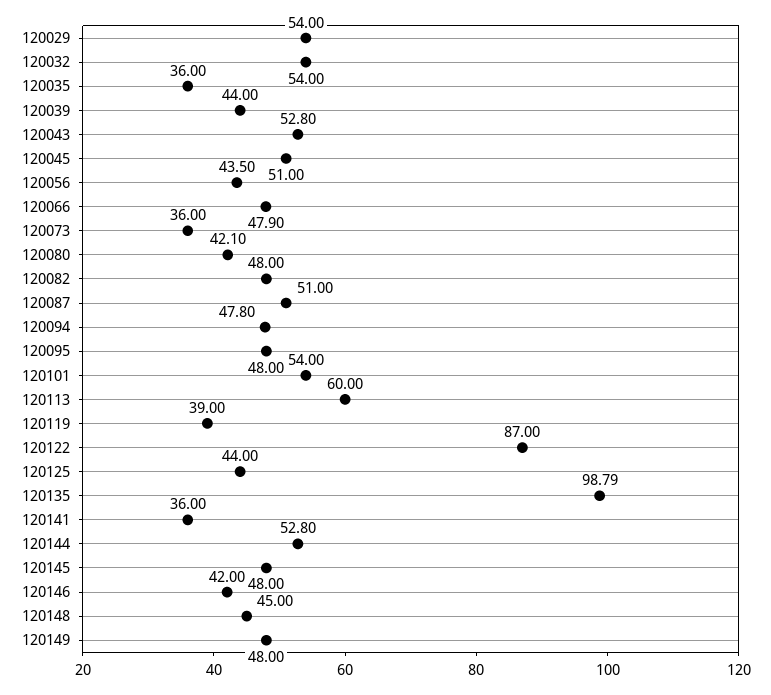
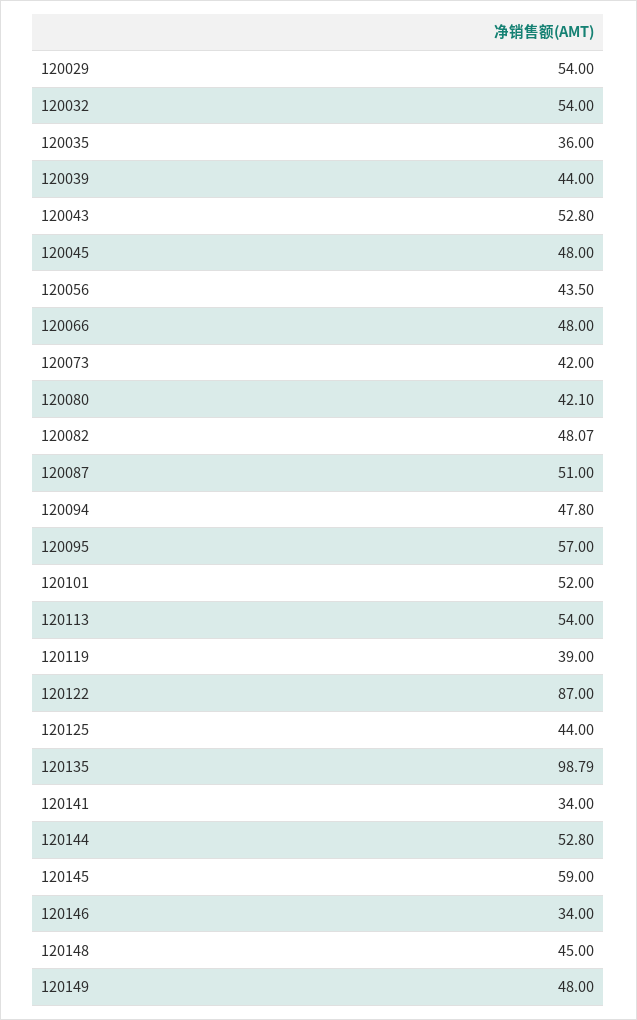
  {
    "120029": 54,
    "120032": 54,
    "120035": 36,
    "120039": 44,
    "120043": 52.8,
-   "120045": 51,
+   "120045": 48,
    "120056": 43.5,
-   "120066": 47.9,
+   "120066": 48,
-   "120073": 36,
+   "120073": 42,
    "120080": 42.1,
-   "120082": 48,
+   "120082": 48.07,
    "120087": 51,
    "120094": 47.8,
-   "120095": 48,
+   "120095": 57,
-   "120101": 54,
+   "120101": 52,
-   "120113": 60,
+   "120113": 54,
    "120119": 39,
    "120122": 87,
    "120125": 44,
    "120135": 98.79,
-   "120141": 36,
+   "120141": 34,
    "120144": 52.8,
-   "120145": 48,
+   "120145": 59,
-   "120146": 42,
+   "120146": 34,
    "120148": 45,
    "120149": 48
  }

